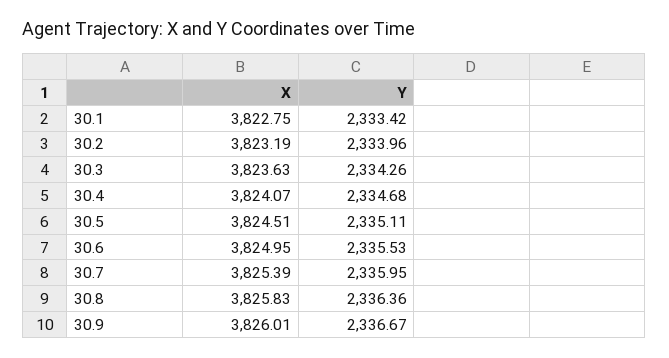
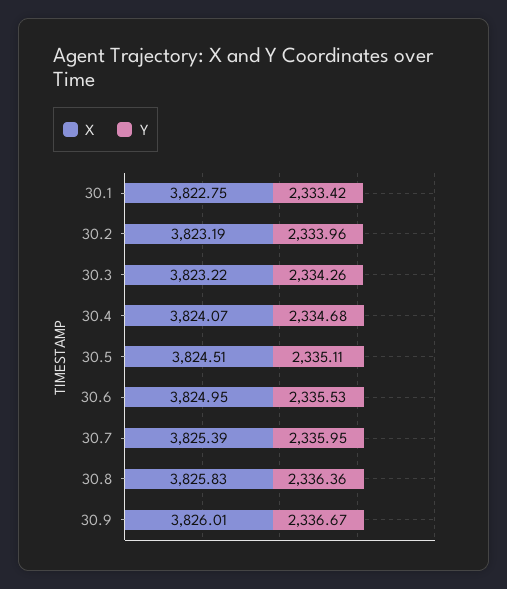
  {
    "X": {
      "30.1": 3822.75,
      "30.2": 3823.19,
-     "30.3": 3823.63,
+     "30.3": 3823.22,
      "30.4": 3824.07,
      "30.5": 3824.51,
      "30.6": 3824.95,
      "30.7": 3825.39,
      "30.8": 3825.83,
      "30.9": 3826.01
    },
    "Y": {
      "30.1": 2333.42,
      "30.2": 2333.96,
      "30.3": 2334.26,
      "30.4": 2334.68,
      "30.5": 2335.11,
      "30.6": 2335.53,
      "30.7": 2335.95,
      "30.8": 2336.36,
      "30.9": 2336.67
    }
  }

